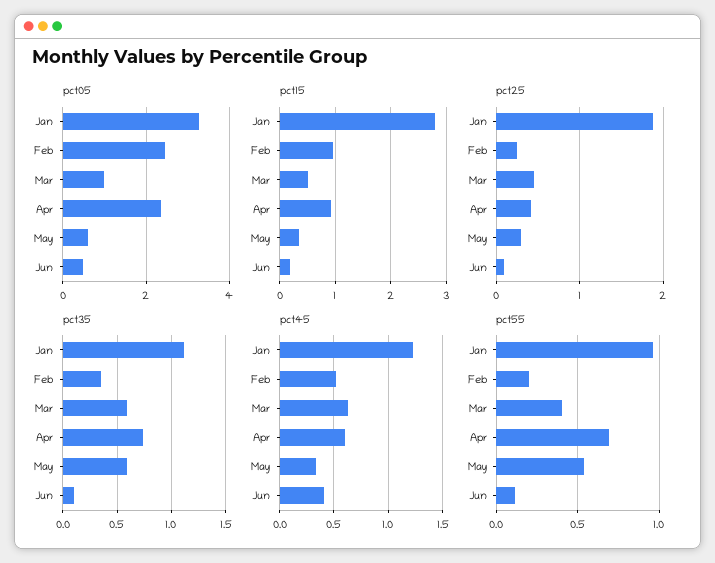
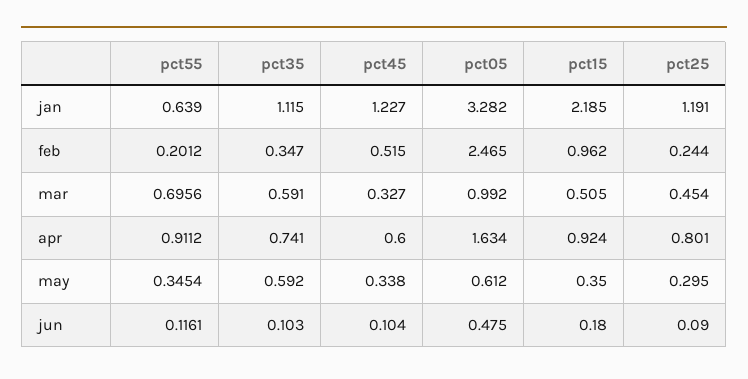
  {
    "pct05": {
      "Jan": 3.282,
      "Feb": 2.465,
      "Mar": 0.992,
-     "Apr": 2.4,
+     "Apr": 1.634,
      "May": 0.612,
      "Jun": 0.475
    },
    "pct15": {
-     "Jan": 2.8,
+     "Jan": 2.185,
      "Feb": 0.962,
      "Mar": 0.505,
      "Apr": 0.924,
      "May": 0.35,
      "Jun": 0.18
    },
    "pct25": {
-     "Jan": 1.9,
+     "Jan": 1.191,
      "Feb": 0.244,
      "Mar": 0.454,
-     "Apr": 0.4,
+     "Apr": 0.801,
      "May": 0.295,
      "Jun": 0.09
    },
    "pct35": {
      "Jan": 1.115,
      "Feb": 0.347,
      "Mar": 0.591,
      "Apr": 0.741,
      "May": 0.592,
      "Jun": 0.103
    },
    "pct45": {
      "Jan": 1.227,
      "Feb": 0.515,
-     "Mar": 0.6,
+     "Mar": 0.327,
      "Apr": 0.6,
      "May": 0.338,
-     "Jun": 0.4
+     "Jun": 0.104
    },
    "pct55": {
-     "Jan": 0.95,
+     "Jan": 0.639,
      "Feb": 0.2012,
-     "Mar": 0.4,
+     "Mar": 0.6956,
-     "Apr": 0.7,
+     "Apr": 0.9112,
-     "May": 0.55,
+     "May": 0.3454,
      "Jun": 0.1161
    }
  }

